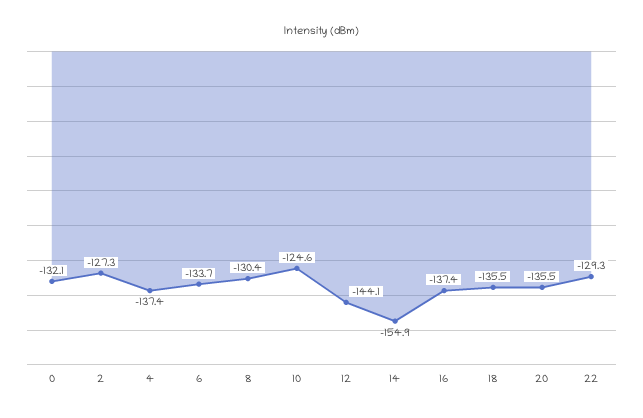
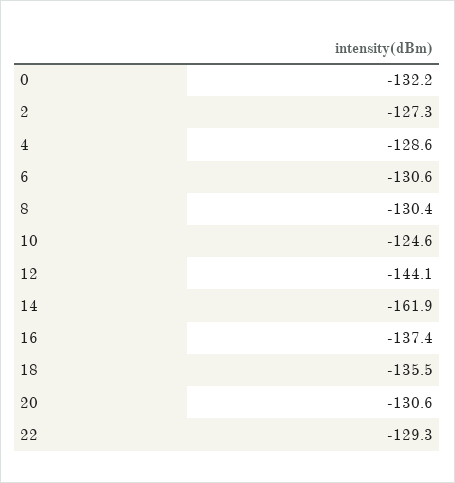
  {
-   "0": -132.1,
+   "0": -132.2,
    "2": -127.3,
-   "4": -137.4,
+   "4": -128.6,
-   "6": -133.7,
+   "6": -130.6,
    "8": -130.4,
    "10": -124.6,
    "12": -144.1,
-   "14": -154.9,
+   "14": -161.9,
    "16": -137.4,
    "18": -135.5,
-   "20": -135.5,
+   "20": -130.6,
    "22": -129.3
  }

